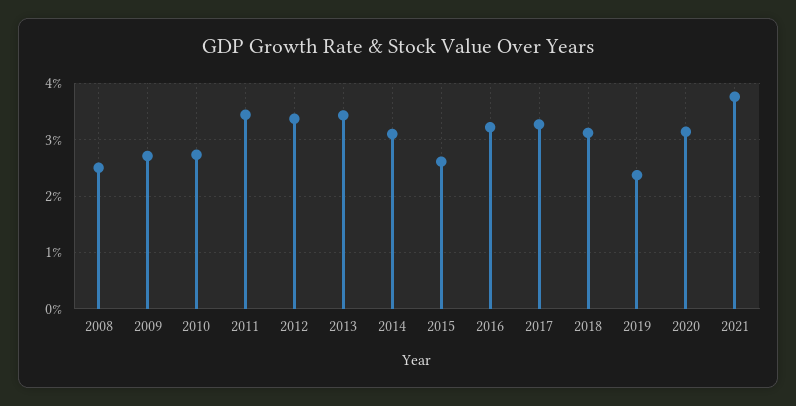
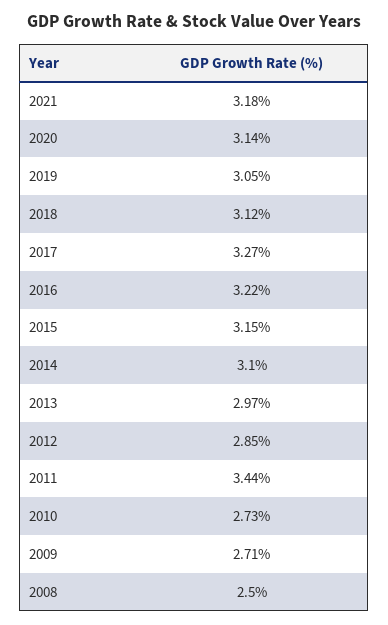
  {
    "2008": 2.5,
    "2009": 2.71,
    "2010": 2.73,
    "2011": 3.44,
-   "2012": 3.4,
+   "2012": 2.85,
-   "2013": 3.4,
+   "2013": 2.97,
    "2014": 3.1,
-   "2015": 2.6,
+   "2015": 3.15,
    "2016": 3.22,
    "2017": 3.27,
    "2018": 3.12,
-   "2019": 2.4,
+   "2019": 3.05,
    "2020": 3.14,
-   "2021": 3.8
+   "2021": 3.18
  }

